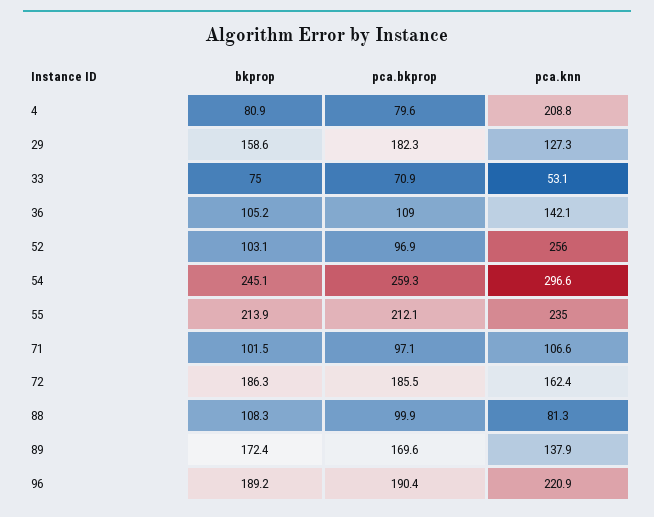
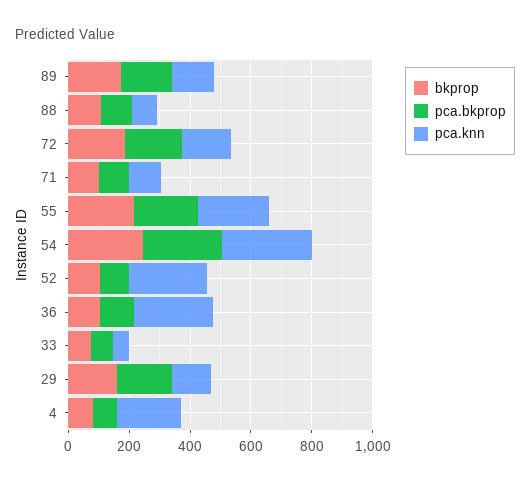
  {
    "bkprop": {
      "4": 80.9,
      "29": 158.6,
      "33": 75,
      "36": 105.2,
      "52": 103.1,
      "54": 245.1,
      "55": 213.9,
      "71": 101.5,
      "72": 186.3,
      "88": 108.3,
-     "89": 172.4,
+     "89": 172.4
-     "96": 189.2
    },
    "pca.bkprop": {
      "4": 79.6,
      "29": 182.3,
      "33": 70.9,
      "36": 109,
      "52": 96.9,
      "54": 259.3,
      "55": 212.1,
      "71": 97.1,
      "72": 185.5,
      "88": 99.9,
-     "89": 169.6,
+     "89": 169.6
-     "96": 190.4
    },
    "pca.knn": {
      "4": 208.8,
      "29": 127.3,
      "33": 53.1,
-     "36": 142.1,
+     "36": 250,
      "52": 256,
      "54": 296.6,
      "55": 235,
      "71": 106.6,
      "72": 162.4,
      "88": 81.3,
-     "89": 137.9,
+     "89": 137.9
-     "96": 220.9
    }
  }

